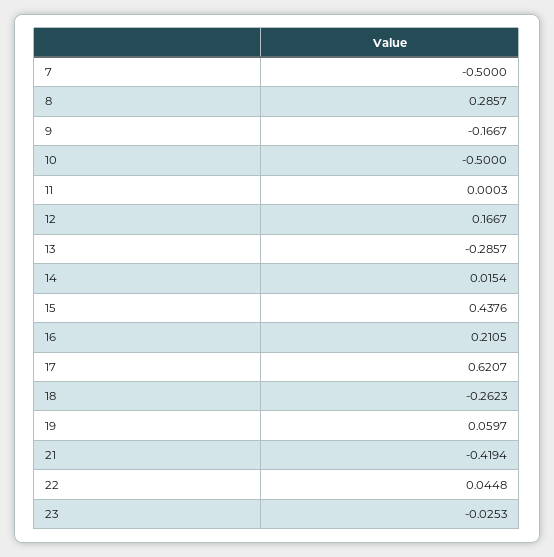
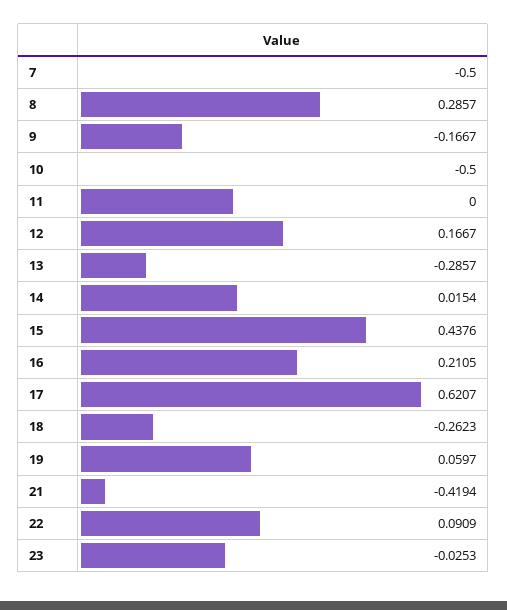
  {
    "7": -0.5,
    "8": 0.2857,
    "9": -0.1667,
    "10": -0.5,
-   "11": 0.0003,
+   "11": 0,
    "12": 0.1667,
    "13": -0.2857,
    "14": 0.0154,
    "15": 0.4376,
    "16": 0.2105,
    "17": 0.6207,
    "18": -0.2623,
    "19": 0.0597,
    "21": -0.4194,
-   "22": 0.0448,
+   "22": 0.0909,
    "23": -0.0253
  }

